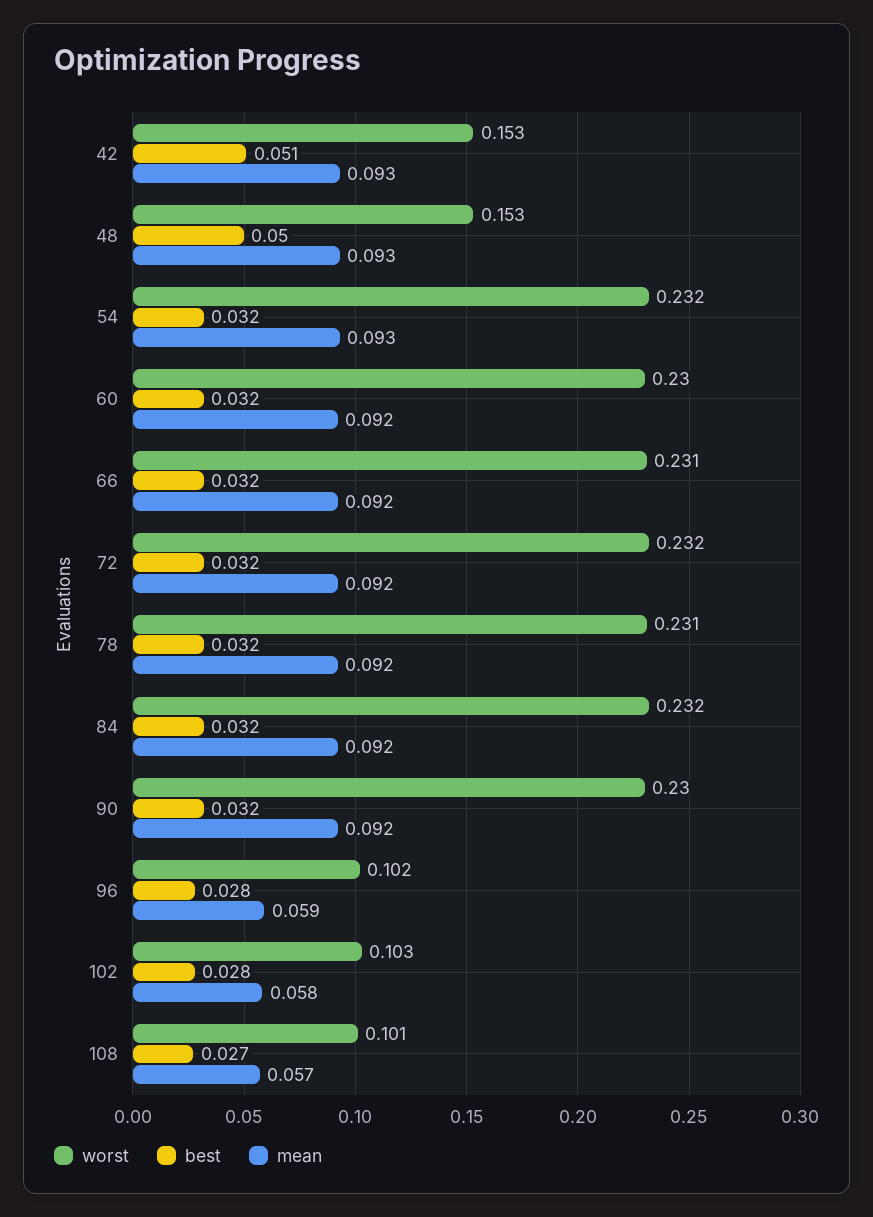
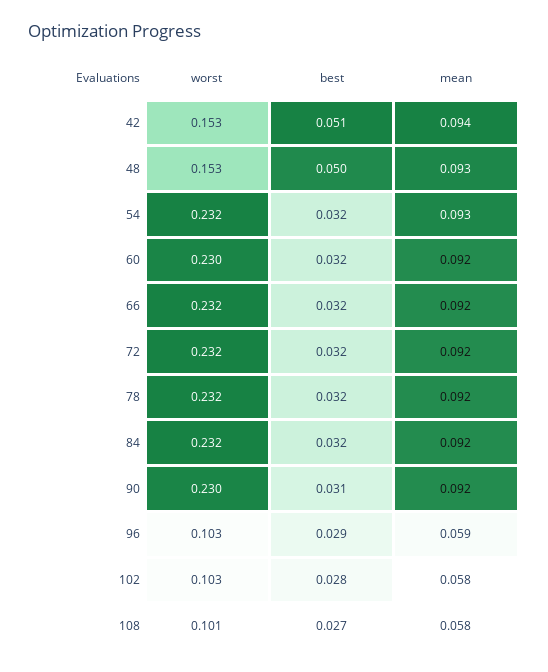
  {
    "worst": {
      "42": 0.153,
      "48": 0.153,
      "54": 0.232,
      "60": 0.23,
-     "66": 0.231,
+     "66": 0.232,
      "72": 0.232,
-     "78": 0.231,
+     "78": 0.232,
      "84": 0.232,
      "90": 0.23,
-     "96": 0.102,
+     "96": 0.103,
      "102": 0.103,
      "108": 0.101
    },
    "best": {
      "42": 0.051,
      "48": 0.05,
      "54": 0.032,
      "60": 0.032,
      "66": 0.032,
      "72": 0.032,
      "78": 0.032,
      "84": 0.032,
-     "90": 0.032,
+     "90": 0.031,
-     "96": 0.028,
+     "96": 0.029,
      "102": 0.028,
      "108": 0.027
    },
    "mean": {
-     "42": 0.093,
+     "42": 0.094,
      "48": 0.093,
      "54": 0.093,
      "60": 0.092,
      "66": 0.092,
      "72": 0.092,
      "78": 0.092,
      "84": 0.092,
      "90": 0.092,
      "96": 0.059,
      "102": 0.058,
-     "108": 0.057
+     "108": 0.058
    }
  }

